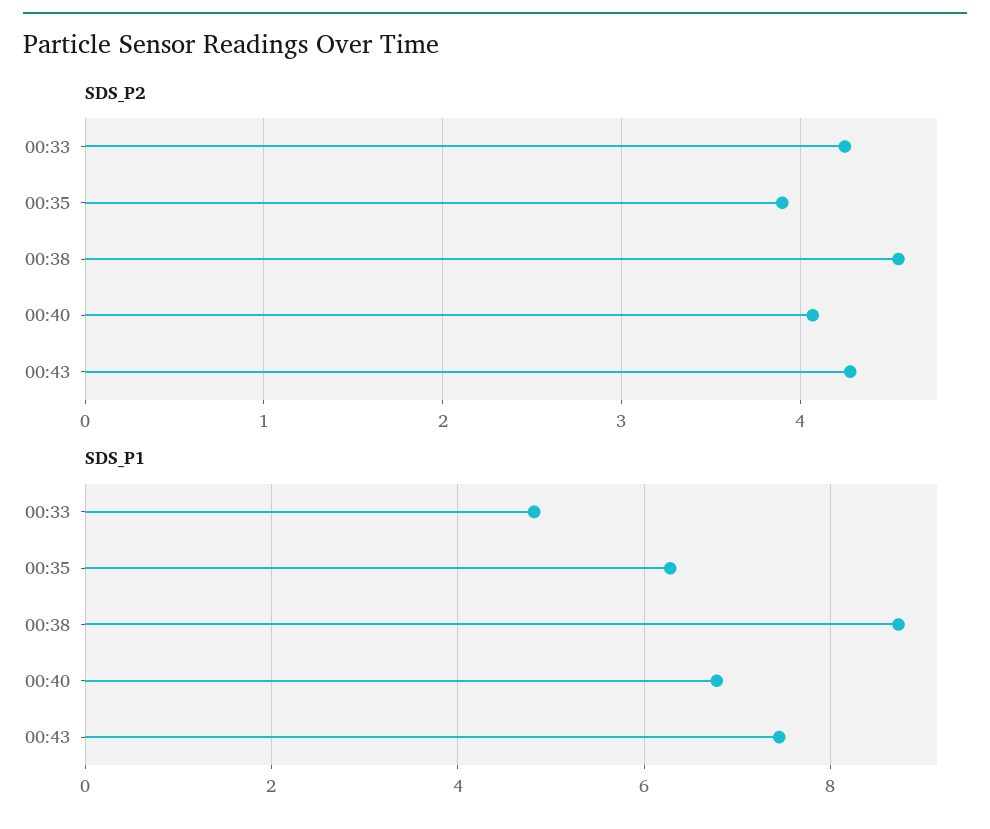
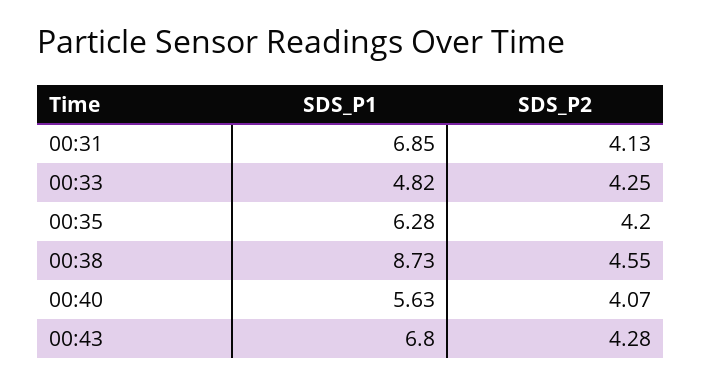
  {
    "SDS_P2": {
      "00:33": 4.25,
-     "00:35": 3.9,
+     "00:35": 4.2,
      "00:38": 4.55,
      "00:40": 4.07,
-     "00:43": 4.28
+     "00:43": 4.28,
+     "00:31": 4.13
    },
    "SDS_P1": {
      "00:33": 4.82,
      "00:35": 6.28,
      "00:38": 8.73,
-     "00:40": 6.8,
+     "00:40": 5.63,
-     "00:43": 7.4
+     "00:43": 6.8,
+     "00:31": 6.85
    }
  }

